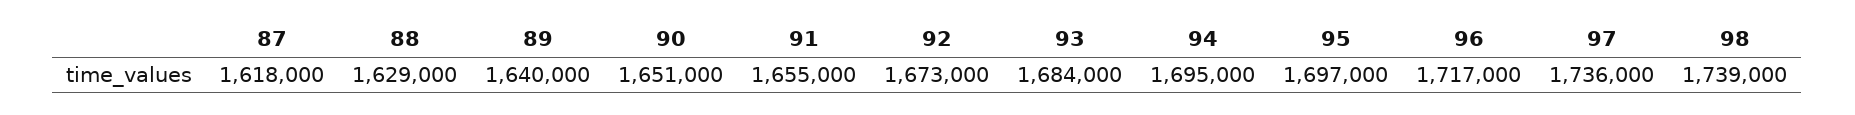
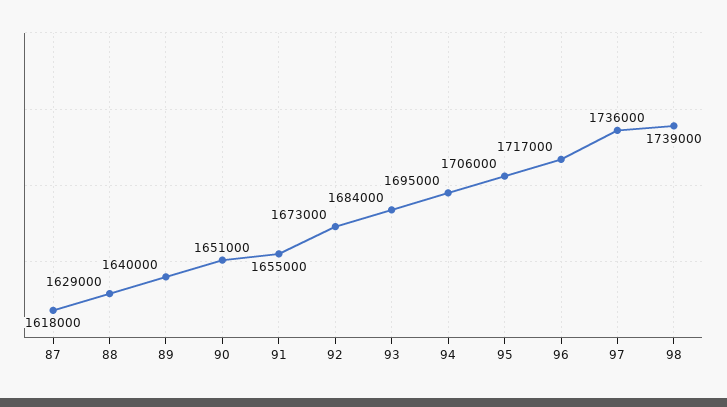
  {
    "87": 1618000,
    "88": 1629000,
    "89": 1640000,
    "90": 1651000,
    "91": 1655000,
    "92": 1673000,
    "93": 1684000,
    "94": 1695000,
-   "95": 1697000,
+   "95": 1706000,
    "96": 1717000,
    "97": 1736000,
    "98": 1739000
  }

